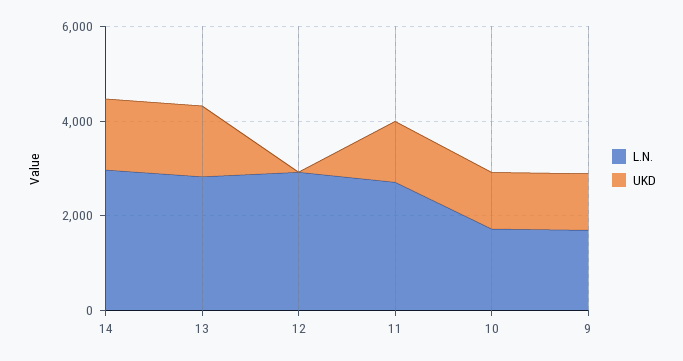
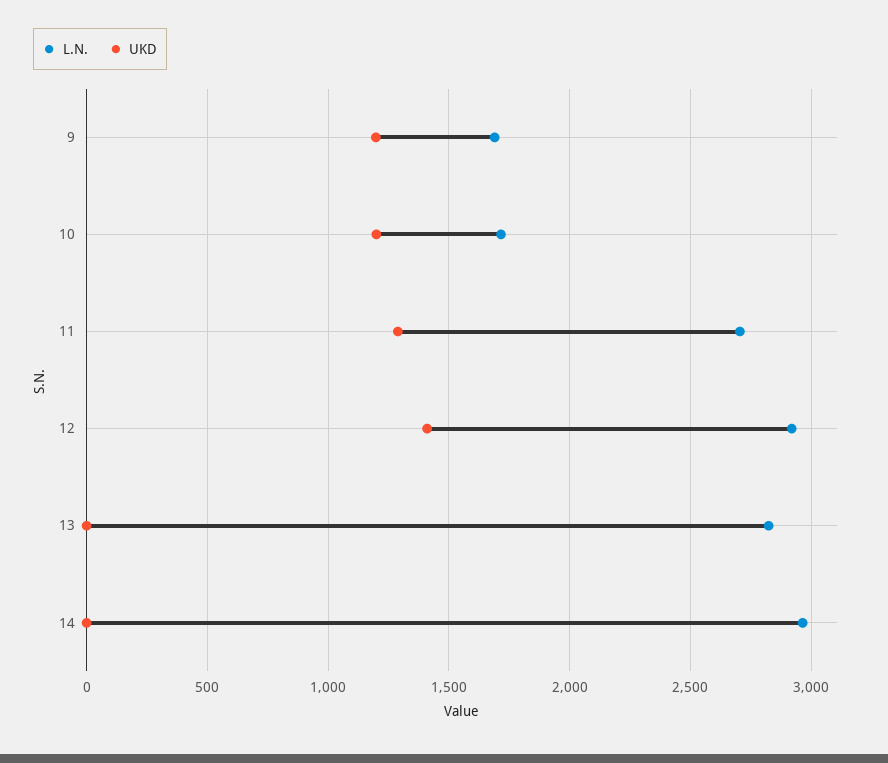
  {
    "L.N.": {
      "14": 2950,
      "13": 2800,
      "12": 2900,
      "11": 2700,
      "10": 1700,
      "9": 1700
    },
    "UKD": {
-     "14": 1500,
+     "14": 0,
-     "13": 1500,
+     "13": 0,
-     "12": 0,
+     "12": 1400,
      "11": 1300,
      "10": 1200,
      "9": 1200
    }
  }

